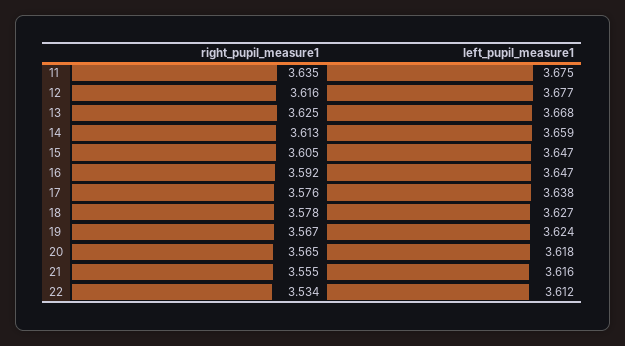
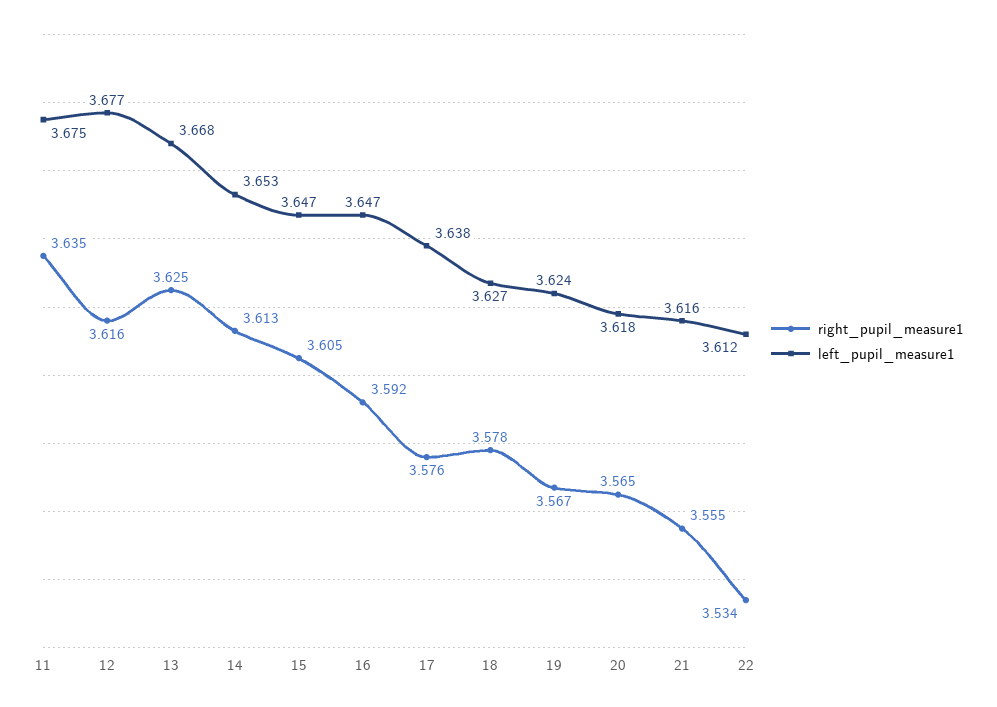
  {
    "right_pupil_measure1": {
      "11": 3.635,
      "12": 3.616,
      "13": 3.625,
      "14": 3.613,
      "15": 3.605,
      "16": 3.592,
      "17": 3.576,
      "18": 3.578,
      "19": 3.567,
      "20": 3.565,
      "21": 3.555,
      "22": 3.534
    },
    "left_pupil_measure1": {
      "11": 3.675,
      "12": 3.677,
      "13": 3.668,
-     "14": 3.659,
+     "14": 3.653,
      "15": 3.647,
      "16": 3.647,
      "17": 3.638,
      "18": 3.627,
      "19": 3.624,
      "20": 3.618,
      "21": 3.616,
      "22": 3.612
    }
  }

